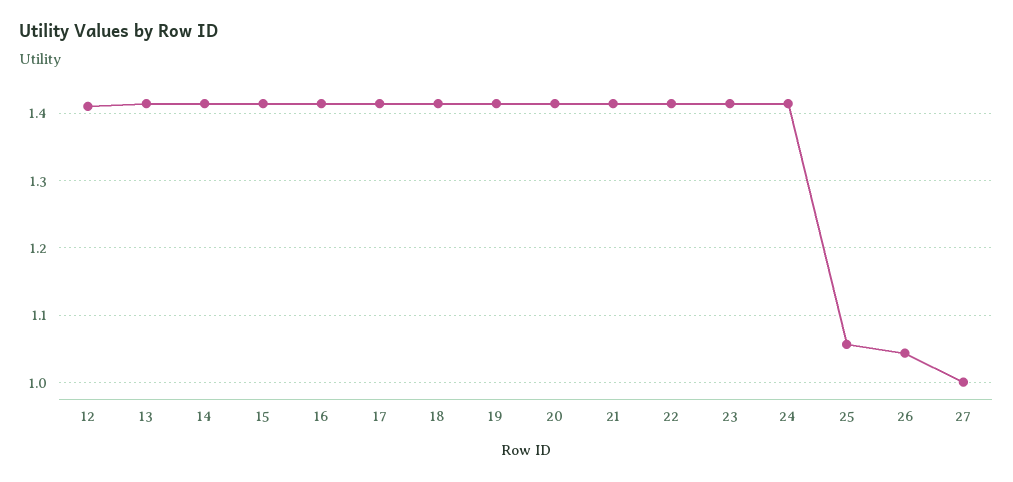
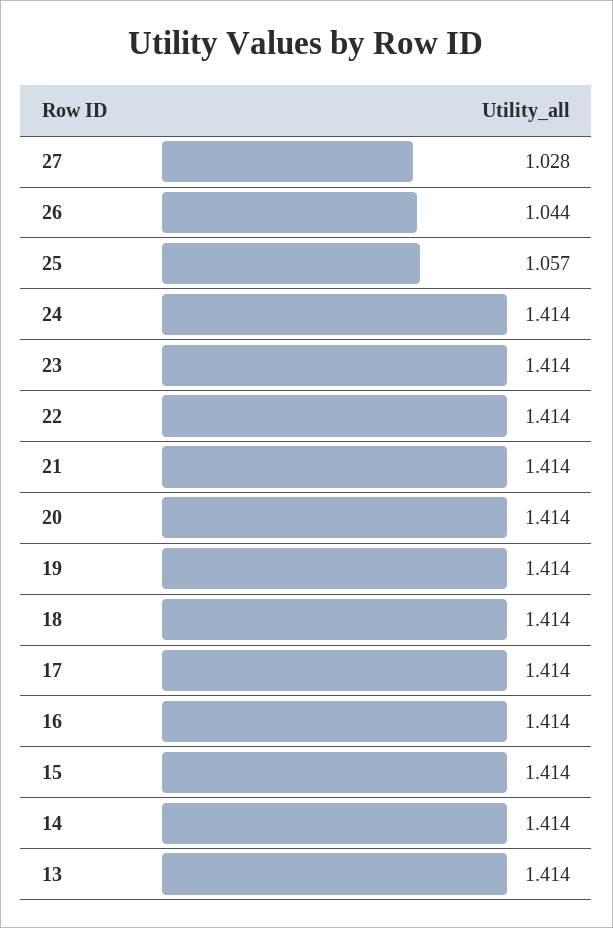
  {
-   "12": 1.41,
    "13": 1.414,
    "14": 1.414,
    "15": 1.414,
    "16": 1.414,
    "17": 1.414,
    "18": 1.414,
    "19": 1.414,
    "20": 1.414,
    "21": 1.414,
    "22": 1.414,
    "23": 1.414,
    "24": 1.414,
    "25": 1.057,
    "26": 1.044,
-   "27": 1
+   "27": 1.028
  }

